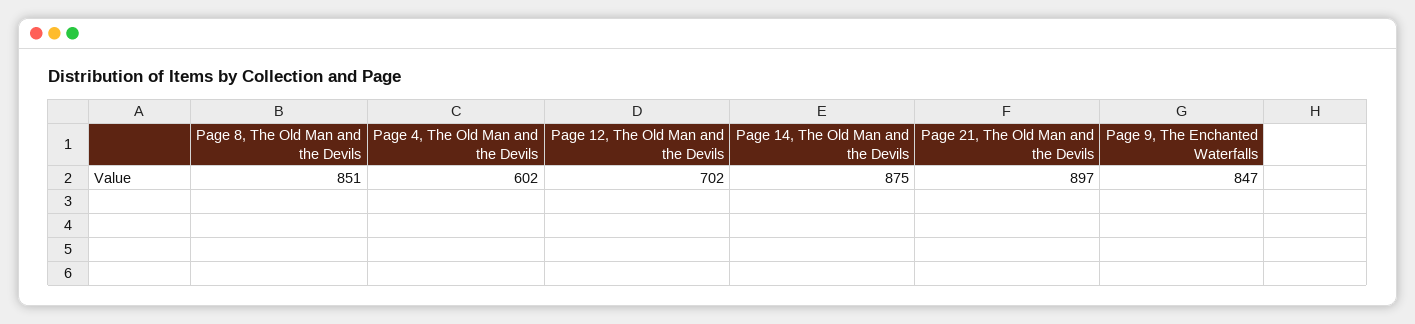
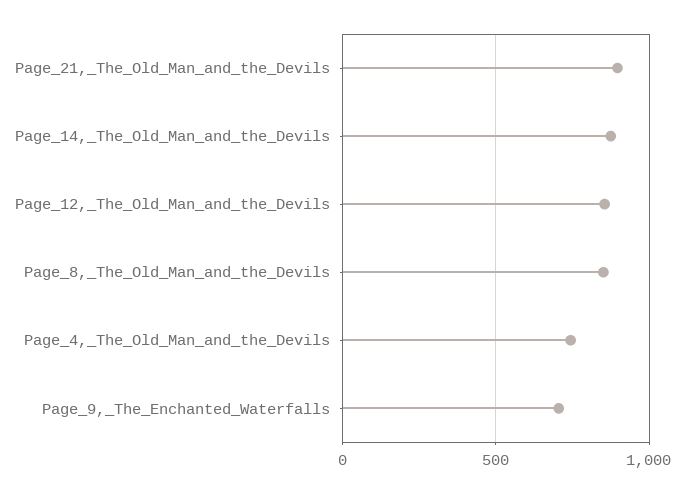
  {
    "Page 8, The Old Man and the Devils": 851,
-   "Page 4, The Old Man and the Devils": 602,
+   "Page 4, The Old Man and the Devils": 750,
-   "Page 12, The Old Man and the Devils": 702,
+   "Page 12, The Old Man and the Devils": 850,
    "Page 14, The Old Man and the Devils": 875,
    "Page 21, The Old Man and the Devils": 897,
-   "Page 9, The Enchanted Waterfalls": 847
+   "Page 9, The Enchanted Waterfalls": 700
  }

